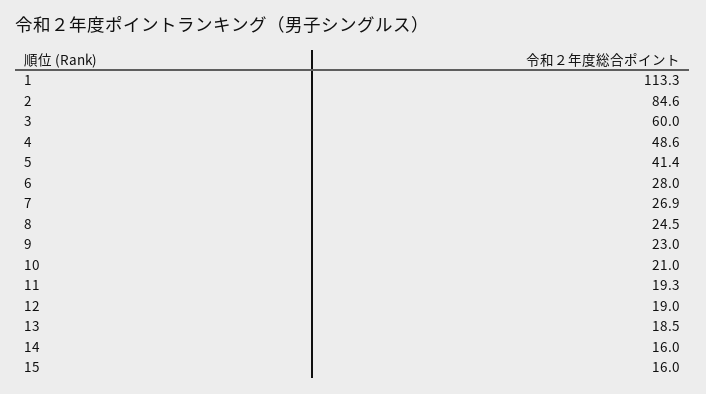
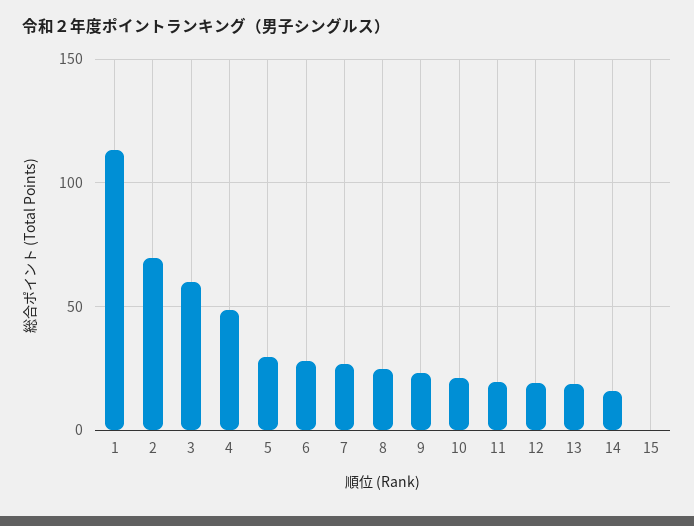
  {
    "1": 113.3,
-   "2": 84.6,
+   "2": 70,
    "3": 60,
    "4": 48.6,
-   "5": 41.4,
+   "5": 30,
    "6": 28,
    "7": 26.9,
    "8": 24.5,
    "9": 23,
    "10": 21,
    "11": 19.3,
    "12": 19,
    "13": 18.5,
    "14": 16,
-   "15": 16
+   "15": 0
  }

